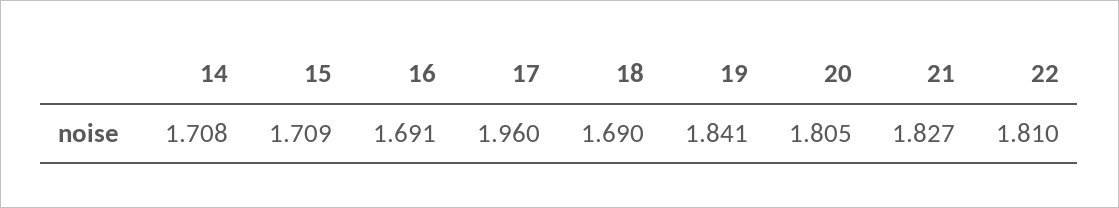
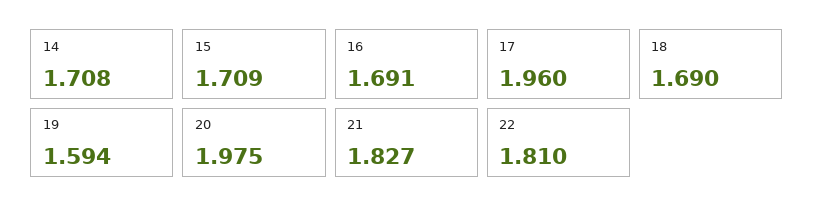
  {
    "14": 1.708,
    "15": 1.709,
    "16": 1.691,
    "17": 1.96,
    "18": 1.69,
-   "19": 1.841,
+   "19": 1.594,
-   "20": 1.805,
+   "20": 1.975,
    "21": 1.827,
    "22": 1.81
  }

